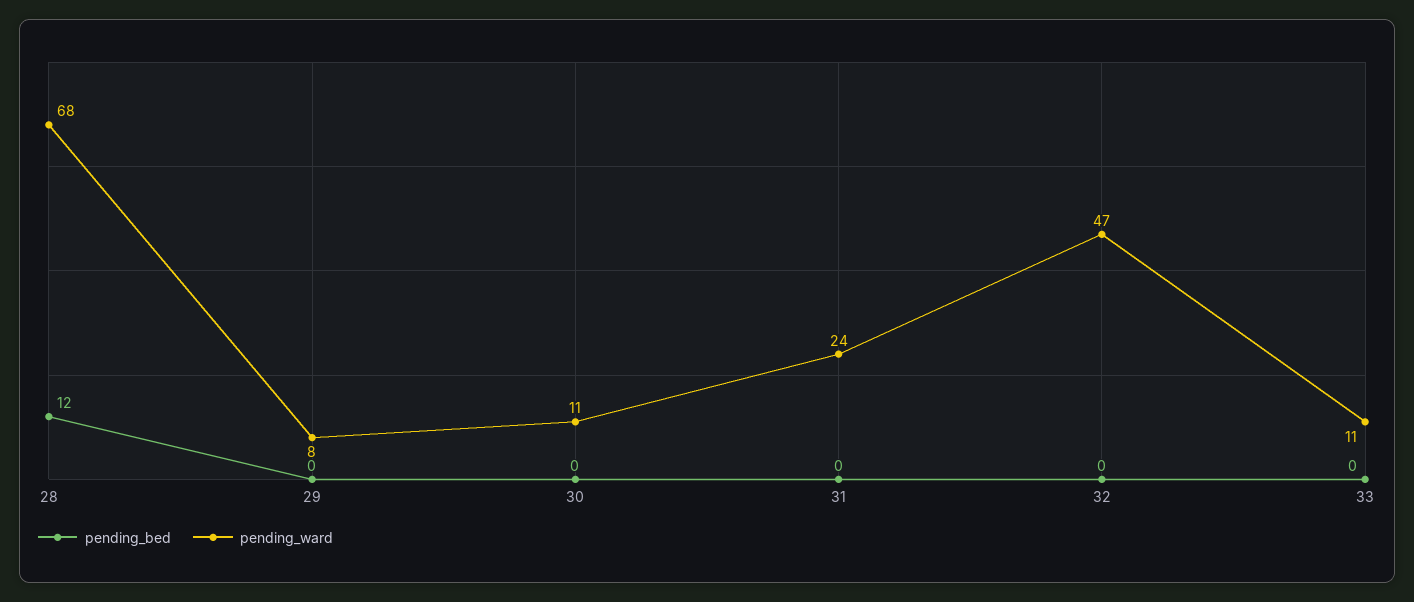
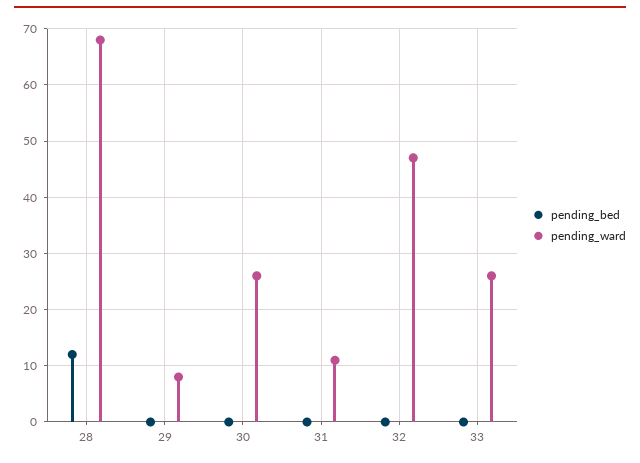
  {
    "pending_bed": {
      "28": 12,
      "29": 0,
      "30": 0,
      "31": 0,
      "32": 0,
      "33": 0
    },
    "pending_ward": {
      "28": 68,
      "29": 8,
-     "30": 11,
+     "30": 25,
-     "31": 24,
+     "31": 10,
      "32": 47,
-     "33": 11
+     "33": 25
    }
  }

